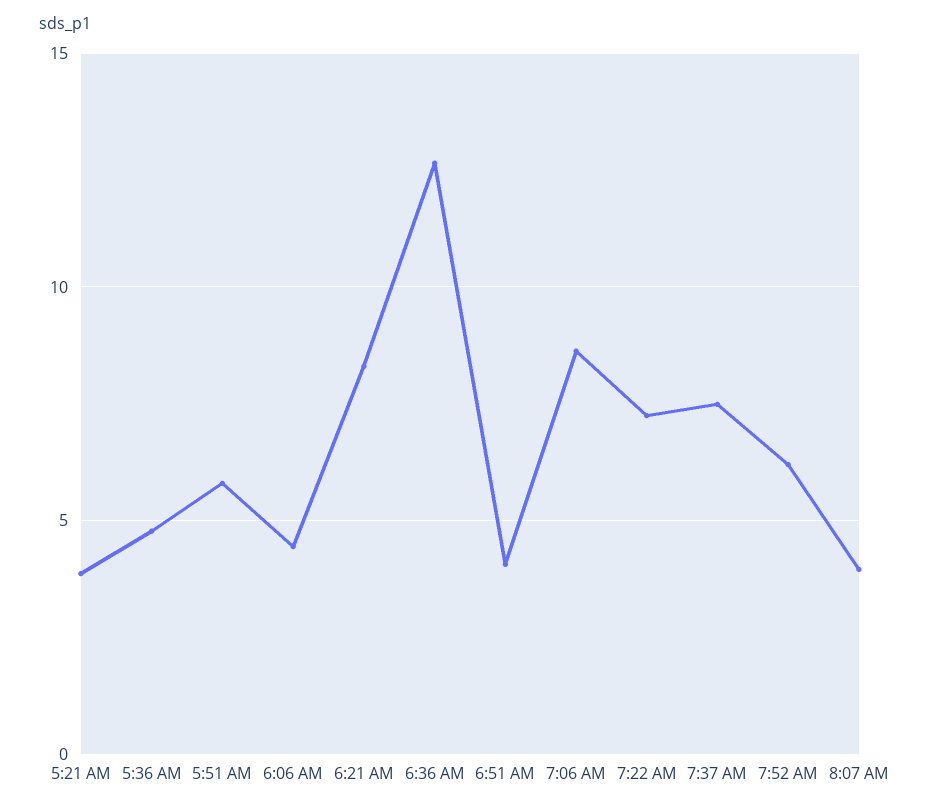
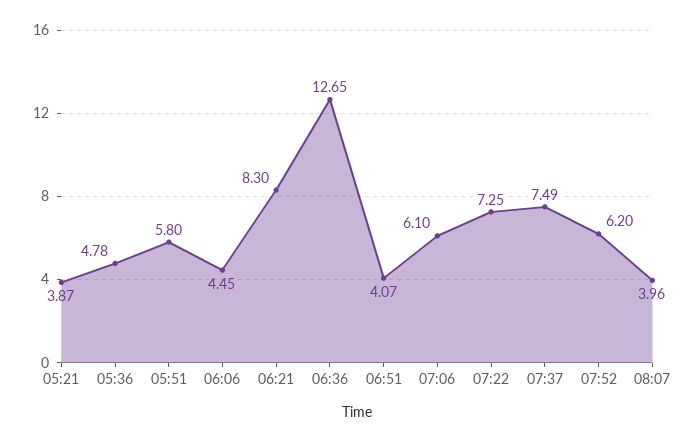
  {
    "5:21 AM": 3.87,
    "5:36 AM": 4.78,
    "5:51 AM": 5.8,
    "6:06 AM": 4.45,
    "6:21 AM": 8.3,
    "6:36 AM": 12.65,
    "6:51 AM": 4.07,
-   "7:06 AM": 8.5,
+   "7:06 AM": 6.1,
    "7:22 AM": 7.25,
    "7:37 AM": 7.49,
    "7:52 AM": 6.2,
    "8:07 AM": 3.96
  }

